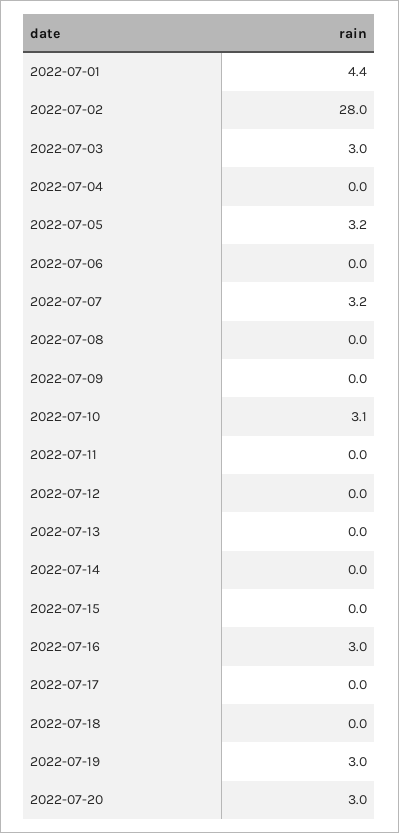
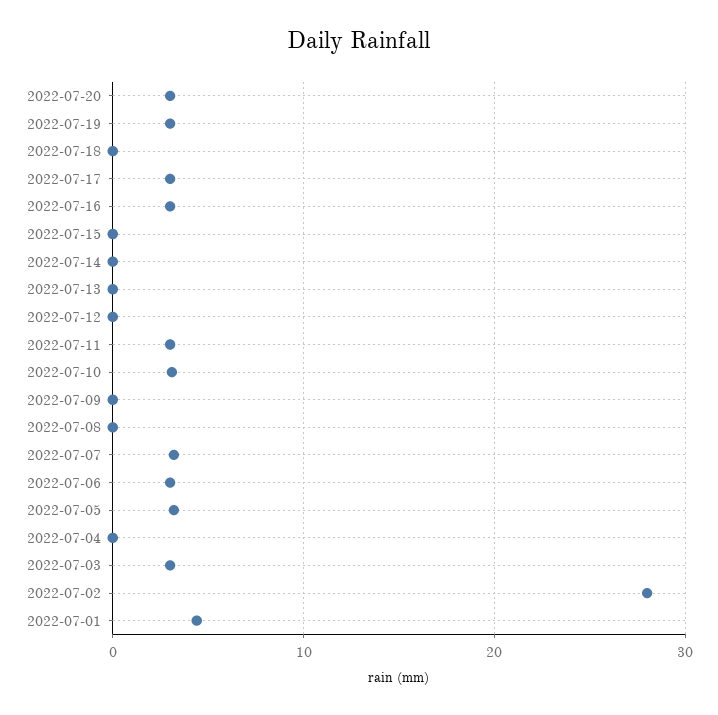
  {
    "2022-07-01": 4.4,
    "2022-07-02": 28,
    "2022-07-03": 3,
    "2022-07-04": 0,
    "2022-07-05": 3.2,
-   "2022-07-06": 0,
+   "2022-07-06": 3,
    "2022-07-07": 3.2,
    "2022-07-08": 0,
    "2022-07-09": 0,
    "2022-07-10": 3.1,
-   "2022-07-11": 0,
+   "2022-07-11": 3,
    "2022-07-12": 0,
    "2022-07-13": 0,
    "2022-07-14": 0,
    "2022-07-15": 0,
    "2022-07-16": 3,
-   "2022-07-17": 0,
+   "2022-07-17": 3,
    "2022-07-18": 0,
    "2022-07-19": 3,
    "2022-07-20": 3
  }

